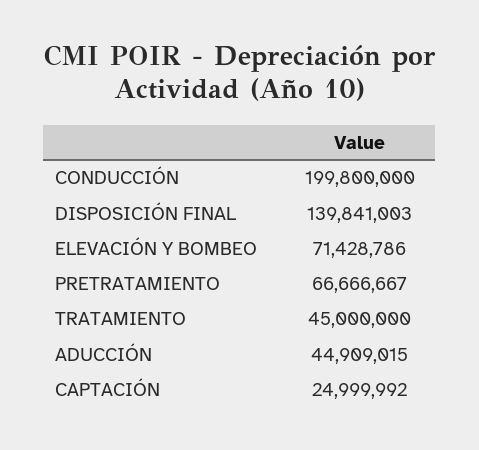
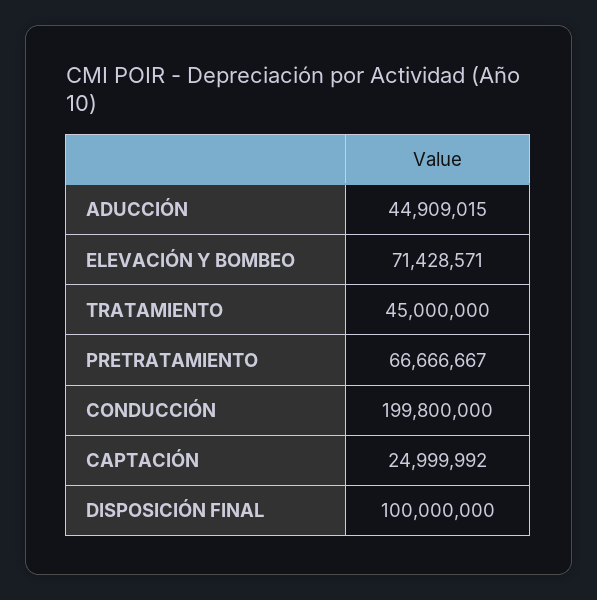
  {
    "CONDUCCIÓN": 199800000,
-   "DISPOSICIÓN FINAL": 139841003,
+   "DISPOSICIÓN FINAL": 100000000,
-   "ELEVACIÓN Y BOMBEO": 71428786,
+   "ELEVACIÓN Y BOMBEO": 71428571,
    "PRETRATAMIENTO": 66666667,
    "TRATAMIENTO": 45000000,
    "ADUCCIÓN": 44909015,
    "CAPTACIÓN": 24999992
  }

